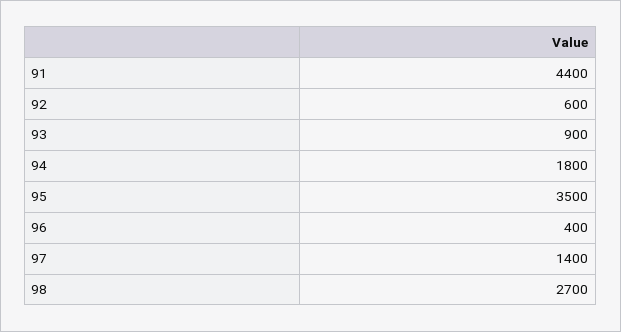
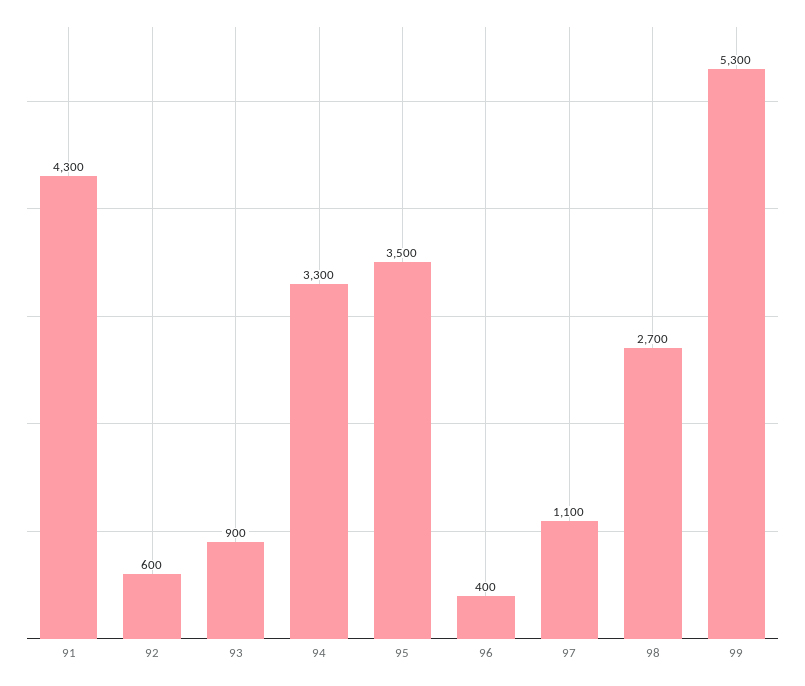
  {
-   "91": 4400,
+   "91": 4300,
    "92": 600,
    "93": 900,
-   "94": 1800,
+   "94": 3300,
    "95": 3500,
    "96": 400,
-   "97": 1400,
+   "97": 1100,
-   "98": 2700
+   "98": 2700,
+   "99": 5300
  }

